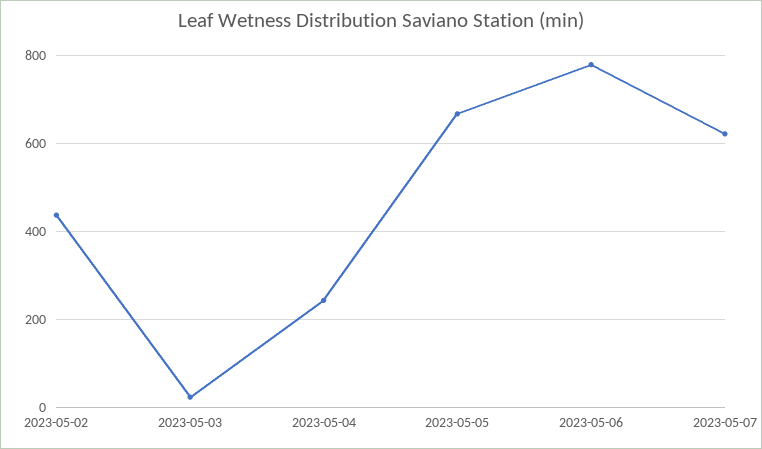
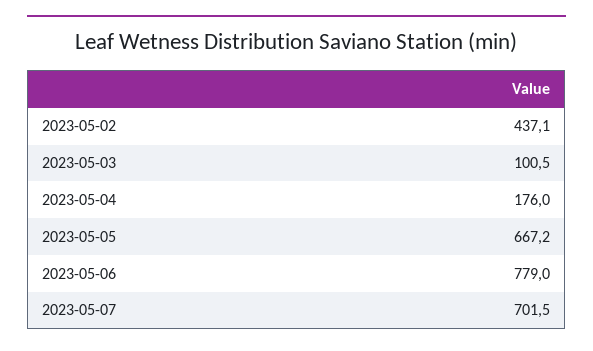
  {
    "2023-05-02": 437.1,
-   "2023-05-03": 20,
+   "2023-05-03": 100.5,
-   "2023-05-04": 240,
+   "2023-05-04": 176,
    "2023-05-05": 667.2,
    "2023-05-06": 779,
-   "2023-05-07": 620
+   "2023-05-07": 701.5
  }

